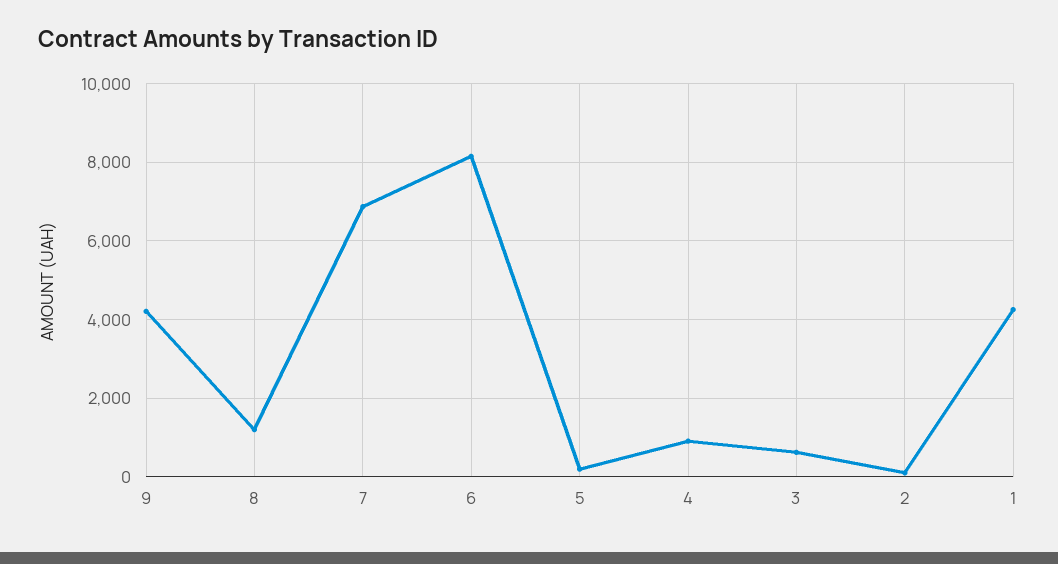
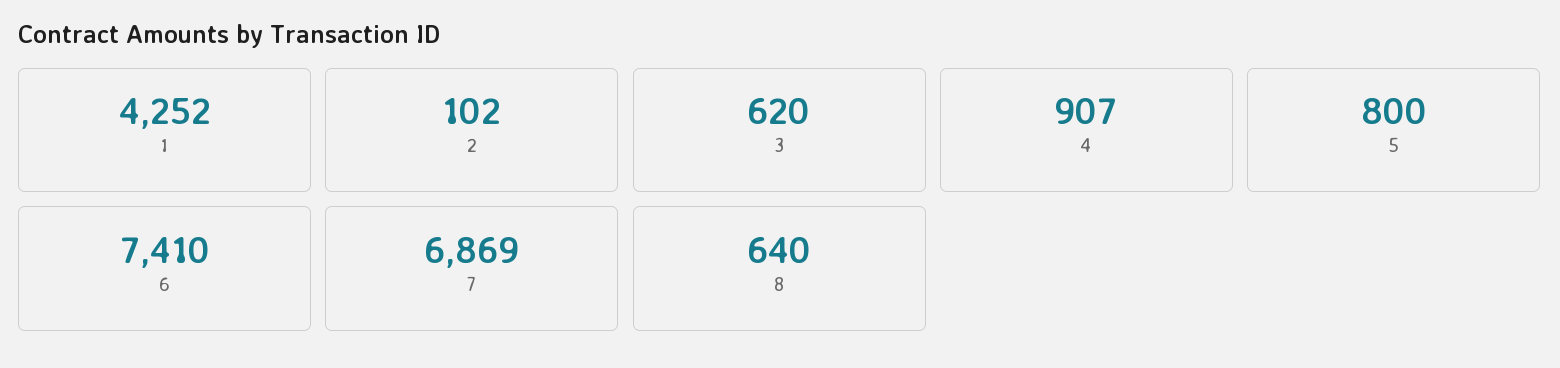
  {
-   "9": 4200,
-   "8": 1200,
+   "8": 640,
    "7": 6869,
-   "6": 8200,
+   "6": 7410,
-   "5": 200,
+   "5": 800,
    "4": 907,
    "3": 620,
    "2": 102,
    "1": 4252
  }

